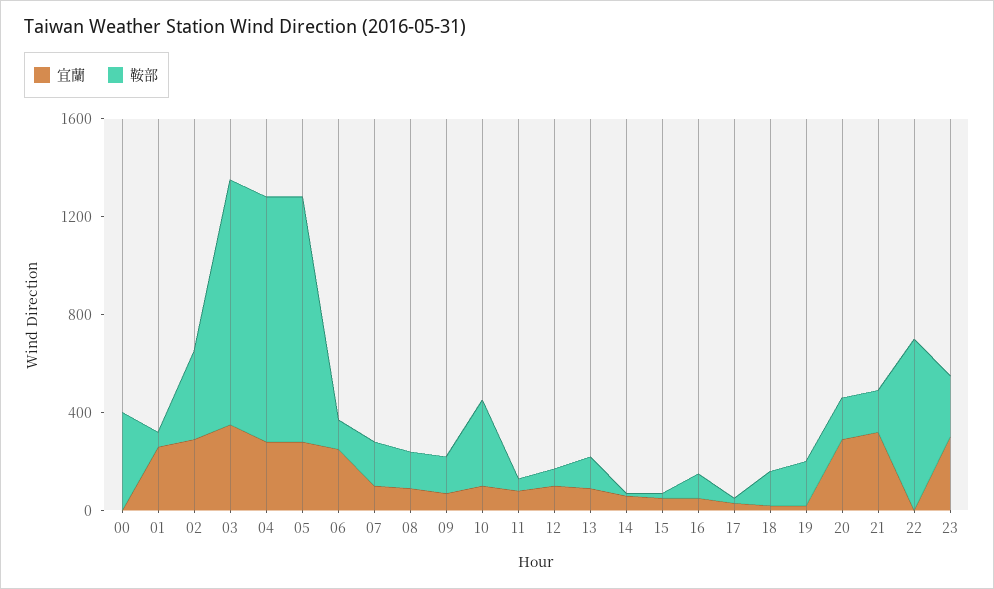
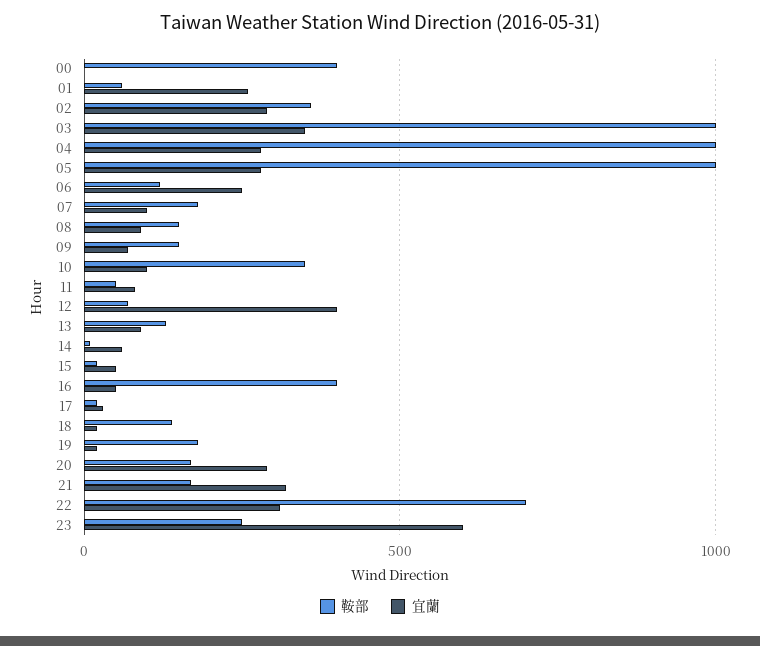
  {
    "宜蘭": {
      "00": 0,
      "01": 250,
      "02": 300,
      "03": 350,
      "04": 300,
      "05": 300,
      "06": 250,
      "07": 100,
      "08": 100,
      "09": 50,
      "10": 100,
      "11": 100,
-     "12": 100,
+     "12": 400,
      "13": 100,
      "14": 50,
      "15": 50,
      "16": 50,
      "17": 50,
      "18": 0,
      "19": 0,
      "20": 300,
      "21": 300,
-     "22": 0,
+     "22": 300,
-     "23": 300
+     "23": 600
    },
    "鞍部": {
      "00": 400,
      "01": 50,
      "02": 350,
      "03": 1000,
      "04": 1000,
      "05": 1000,
      "06": 100,
      "07": 200,
      "08": 150,
      "09": 150,
      "10": 350,
      "11": 50,
      "12": 50,
      "13": 150,
      "14": 0,
      "15": 0,
-     "16": 100,
+     "16": 400,
      "17": 0,
      "18": 150,
      "19": 200,
      "20": 150,
      "21": 150,
      "22": 700,
      "23": 250
    }
  }

